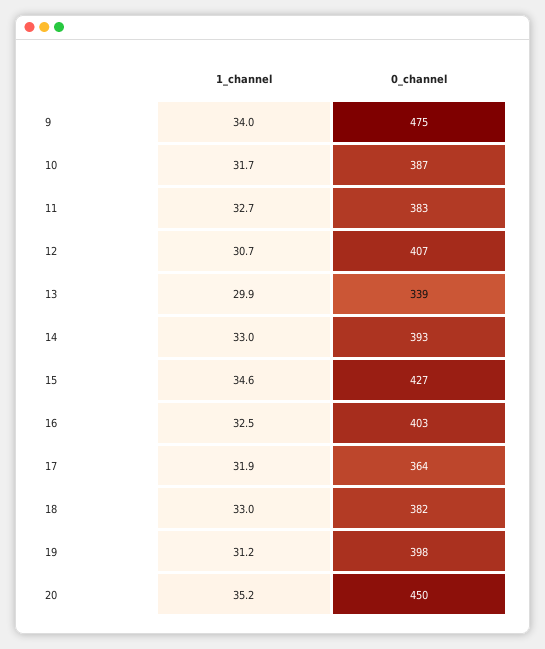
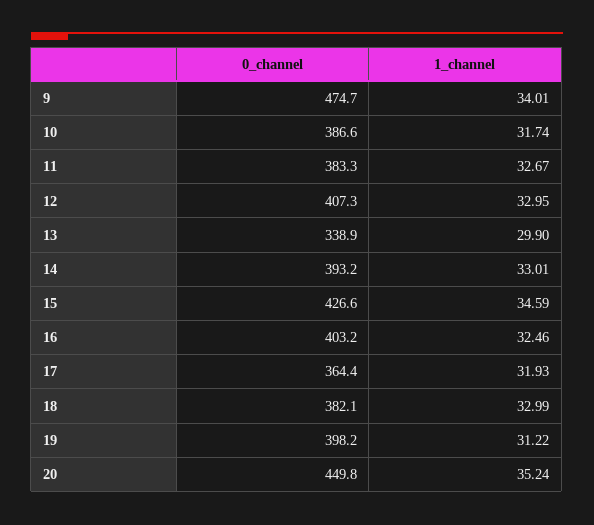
  {
    "1_channel": {
      "9": 34.01,
      "10": 31.74,
      "11": 32.67,
-     "12": 30.7,
+     "12": 32.95,
      "13": 29.9,
      "14": 33.01,
      "15": 34.59,
      "16": 32.46,
      "17": 31.93,
      "18": 32.99,
      "19": 31.22,
      "20": 35.24
    },
    "0_channel": {
      "9": 474.7,
      "10": 386.6,
      "11": 383.3,
      "12": 407.3,
      "13": 338.9,
      "14": 393.2,
      "15": 426.6,
      "16": 403.2,
      "17": 364.4,
      "18": 382.1,
      "19": 398.2,
      "20": 449.8
    }
  }

